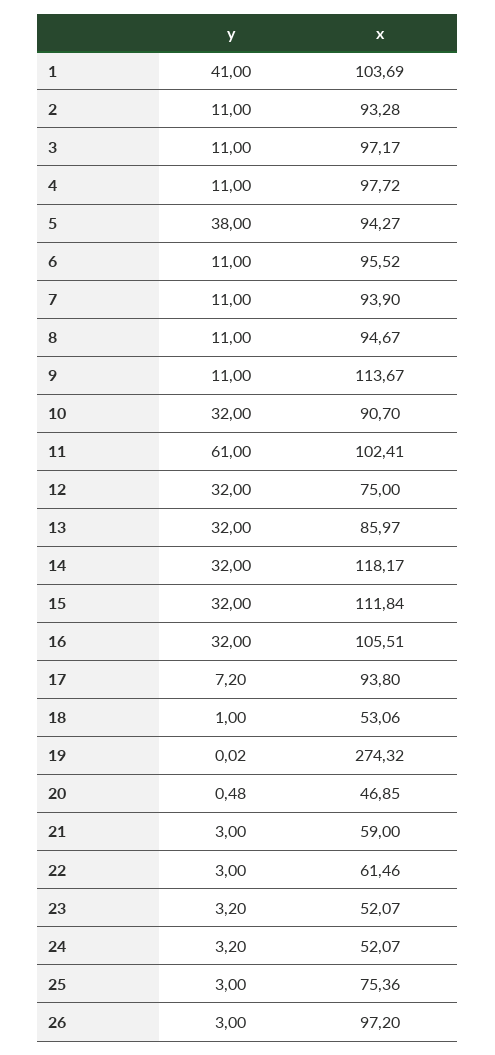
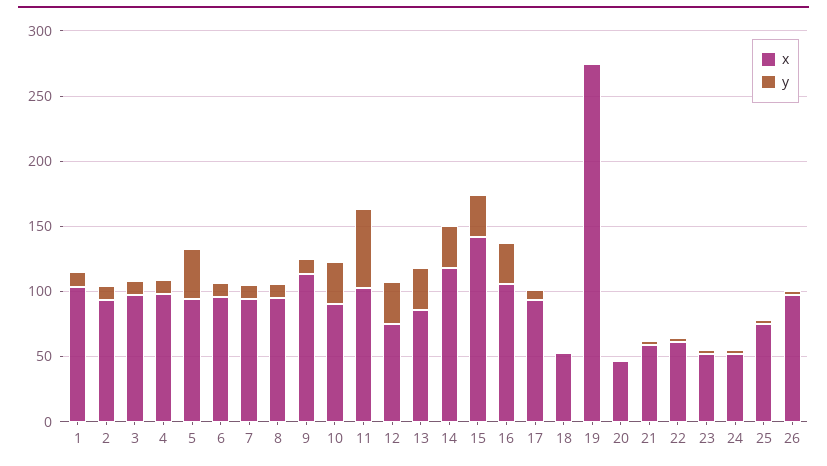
  {
    "y": {
-     "1": 41,
+     "1": 10,
      "2": 11,
      "3": 11,
      "4": 11,
      "5": 38,
      "6": 11,
      "7": 11,
      "8": 11,
      "9": 11,
      "10": 32,
      "11": 61,
      "12": 32,
      "13": 32,
      "14": 32,
      "15": 32,
      "16": 32,
      "17": 7.2,
      "18": 1,
      "19": 0.02,
      "20": 0.48,
      "21": 3,
      "22": 3,
      "23": 3.2,
      "24": 3.2,
      "25": 3,
      "26": 3
    },
    "x": {
      "1": 103.69,
      "2": 93.28,
      "3": 97.17,
      "4": 97.72,
      "5": 94.27,
      "6": 95.52,
      "7": 93.9,
      "8": 94.67,
      "9": 113.67,
      "10": 90.7,
      "11": 102.41,
      "12": 75,
      "13": 85.97,
      "14": 118.17,
-     "15": 111.84,
+     "15": 140,
      "16": 105.51,
      "17": 93.8,
      "18": 53.06,
      "19": 274.32,
      "20": 46.85,
      "21": 59,
      "22": 61.46,
      "23": 52.07,
      "24": 52.07,
      "25": 75.36,
      "26": 97.2
    }
  }

